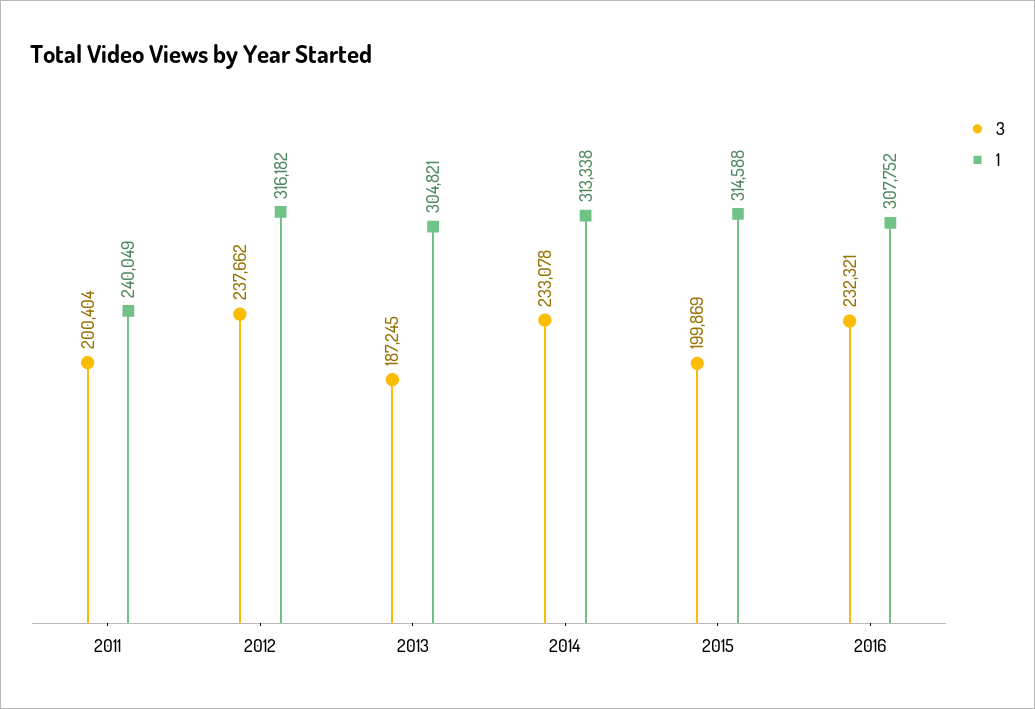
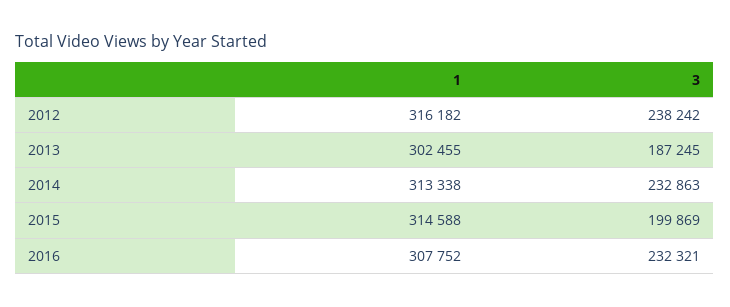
  {
    "3": {
-     "2011": 200404,
-     "2012": 237662,
+     "2012": 238242,
      "2013": 187245,
-     "2014": 233078,
+     "2014": 232863,
      "2015": 199869,
      "2016": 232321
    },
    "1": {
-     "2011": 240049,
      "2012": 316182,
-     "2013": 304821,
+     "2013": 302455,
      "2014": 313338,
      "2015": 314588,
      "2016": 307752
    }
  }

